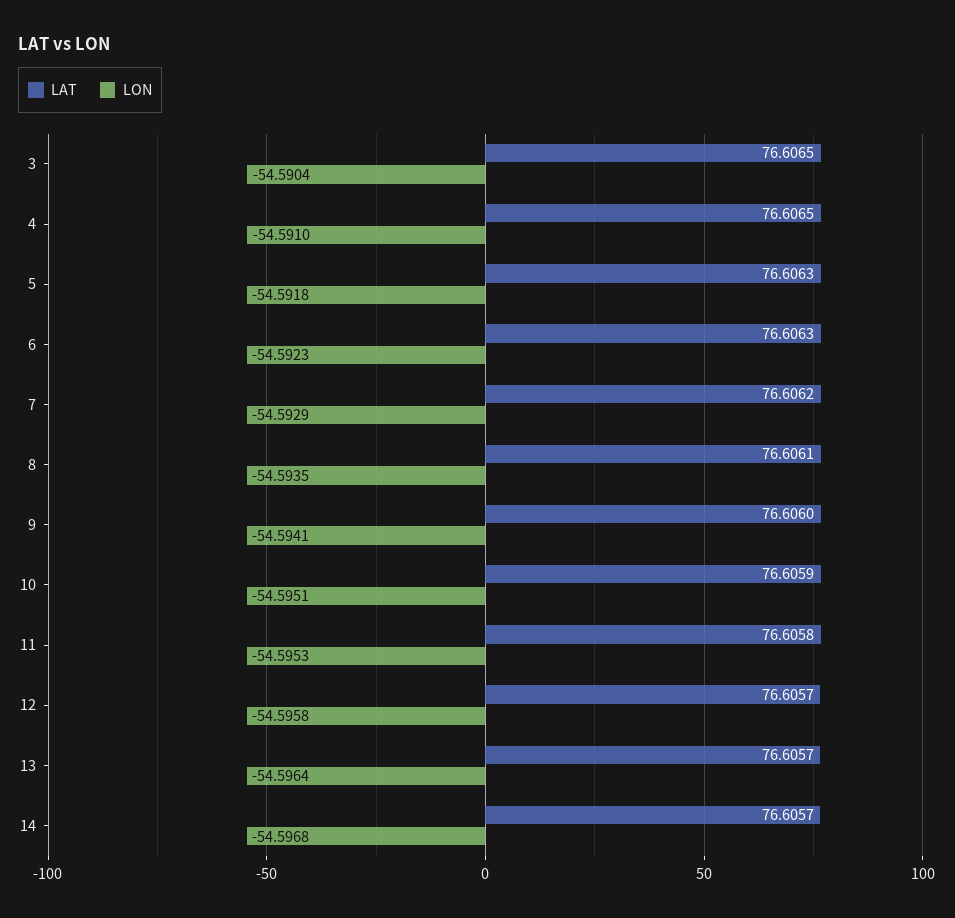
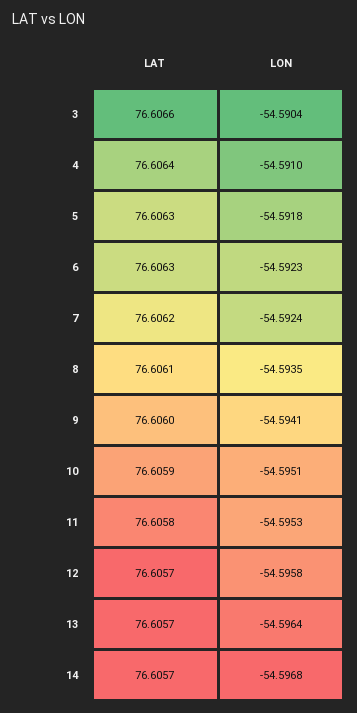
  {
    "LAT": {
-     "3": 76.6065,
+     "3": 76.6066,
-     "4": 76.6065,
+     "4": 76.6064,
      "5": 76.6063,
      "6": 76.6063,
      "7": 76.6062,
      "8": 76.6061,
      "9": 76.606,
      "10": 76.6059,
      "11": 76.6058,
      "12": 76.6057,
      "13": 76.6057,
      "14": 76.6057
    },
    "LON": {
      "3": -54.5904,
      "4": -54.591,
      "5": -54.5918,
      "6": -54.5923,
-     "7": -54.5929,
+     "7": -54.5924,
      "8": -54.5935,
      "9": -54.5941,
      "10": -54.5951,
      "11": -54.5953,
      "12": -54.5958,
      "13": -54.5964,
      "14": -54.5968
    }
  }

